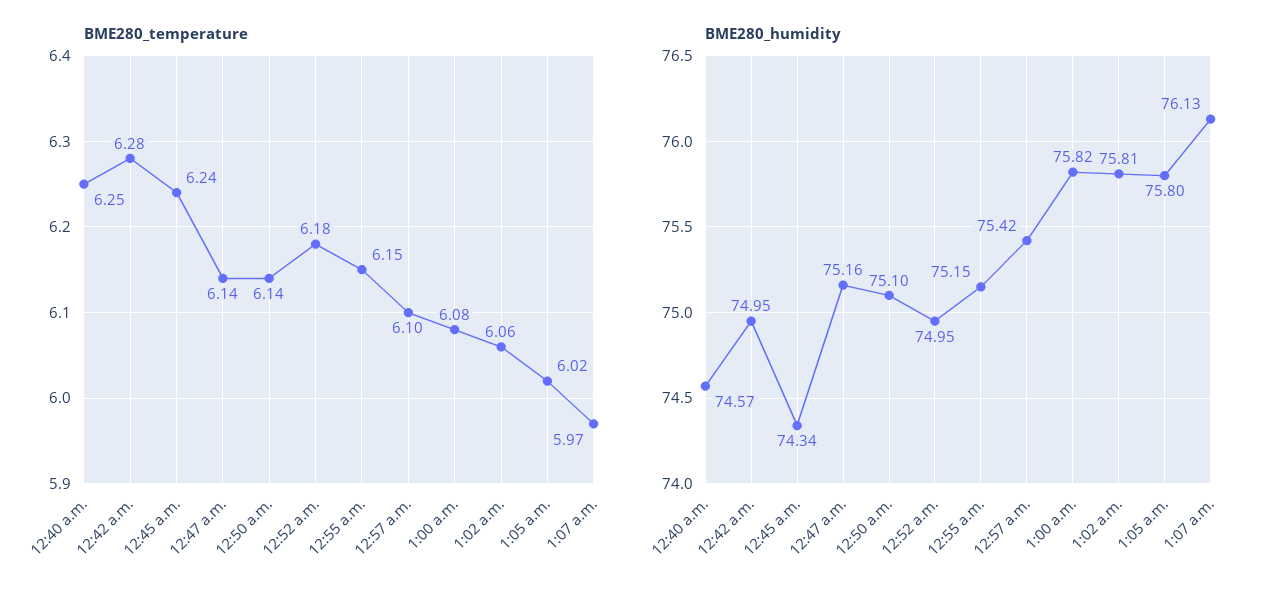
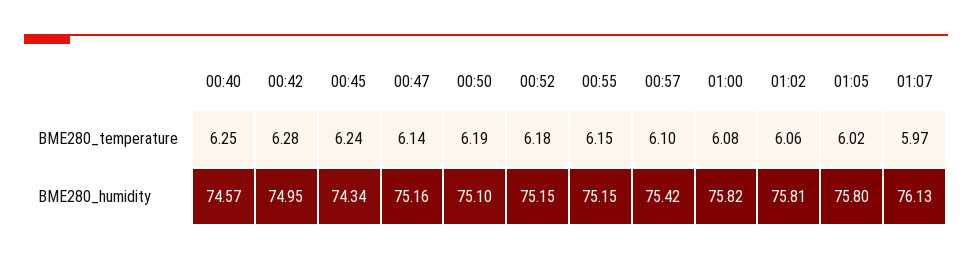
  {
    "BME280_temperature": {
      "12:40 a.m.": 6.25,
      "12:42 a.m.": 6.28,
      "12:45 a.m.": 6.24,
      "12:47 a.m.": 6.14,
-     "12:50 a.m.": 6.14,
+     "12:50 a.m.": 6.19,
      "12:52 a.m.": 6.18,
      "12:55 a.m.": 6.15,
      "12:57 a.m.": 6.1,
      "1:00 a.m.": 6.08,
      "1:02 a.m.": 6.06,
      "1:05 a.m.": 6.02,
      "1:07 a.m.": 5.97
    },
    "BME280_humidity": {
      "12:40 a.m.": 74.57,
      "12:42 a.m.": 74.95,
      "12:45 a.m.": 74.34,
      "12:47 a.m.": 75.16,
      "12:50 a.m.": 75.1,
-     "12:52 a.m.": 74.95,
+     "12:52 a.m.": 75.15,
      "12:55 a.m.": 75.15,
      "12:57 a.m.": 75.42,
      "1:00 a.m.": 75.82,
      "1:02 a.m.": 75.81,
      "1:05 a.m.": 75.8,
      "1:07 a.m.": 76.13
    }
  }

